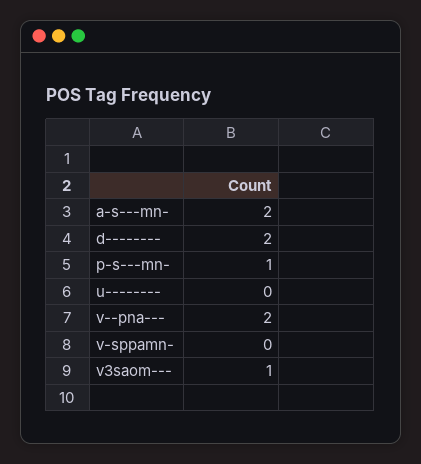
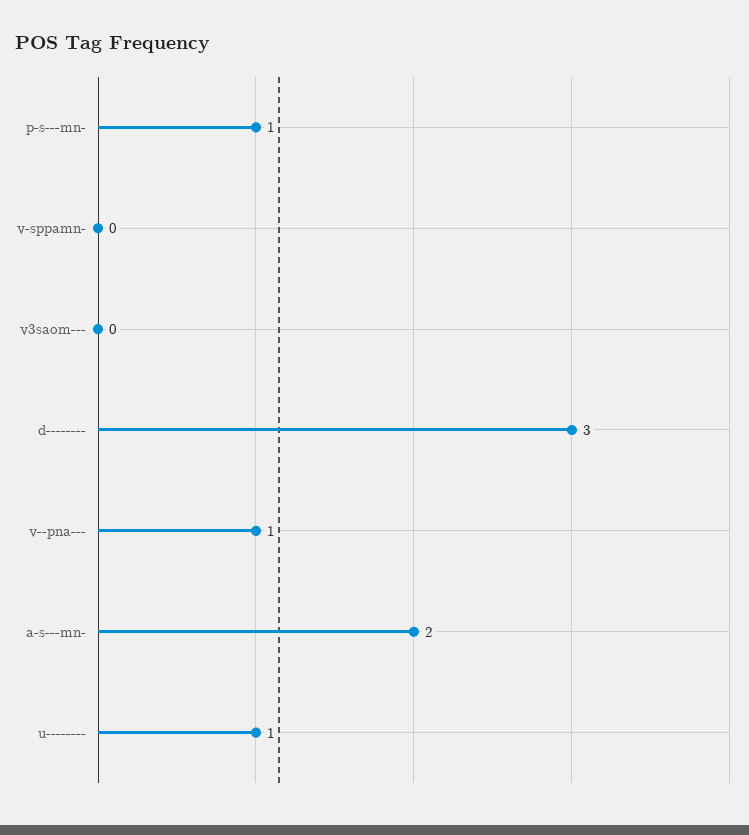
  {
    "a-s---mn-": 2,
-   "d--------": 2,
+   "d--------": 3,
    "p-s---mn-": 1,
-   "u--------": 0,
+   "u--------": 1,
-   "v--pna---": 2,
+   "v--pna---": 1,
    "v-sppamn-": 0,
-   "v3saom---": 1
+   "v3saom---": 0
  }

